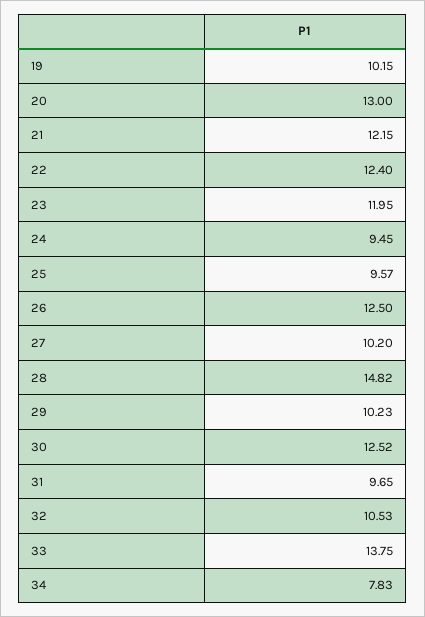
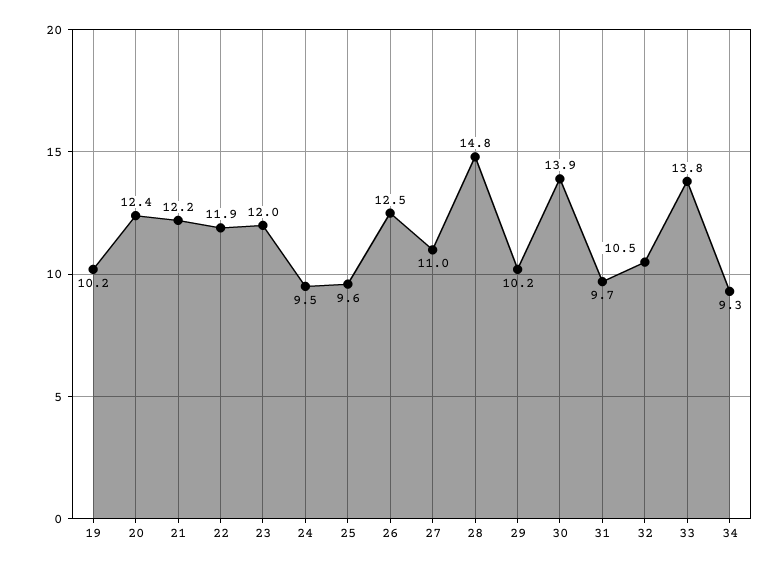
  {
    "19": 10.15,
-   "20": 13,
+   "20": 12.4,
    "21": 12.15,
-   "22": 12.4,
+   "22": 11.9,
    "23": 11.95,
    "24": 9.45,
    "25": 9.57,
    "26": 12.5,
-   "27": 10.2,
+   "27": 11,
    "28": 14.82,
    "29": 10.23,
-   "30": 12.52,
+   "30": 13.9,
    "31": 9.65,
    "32": 10.53,
    "33": 13.75,
-   "34": 7.83
+   "34": 9.3
  }

